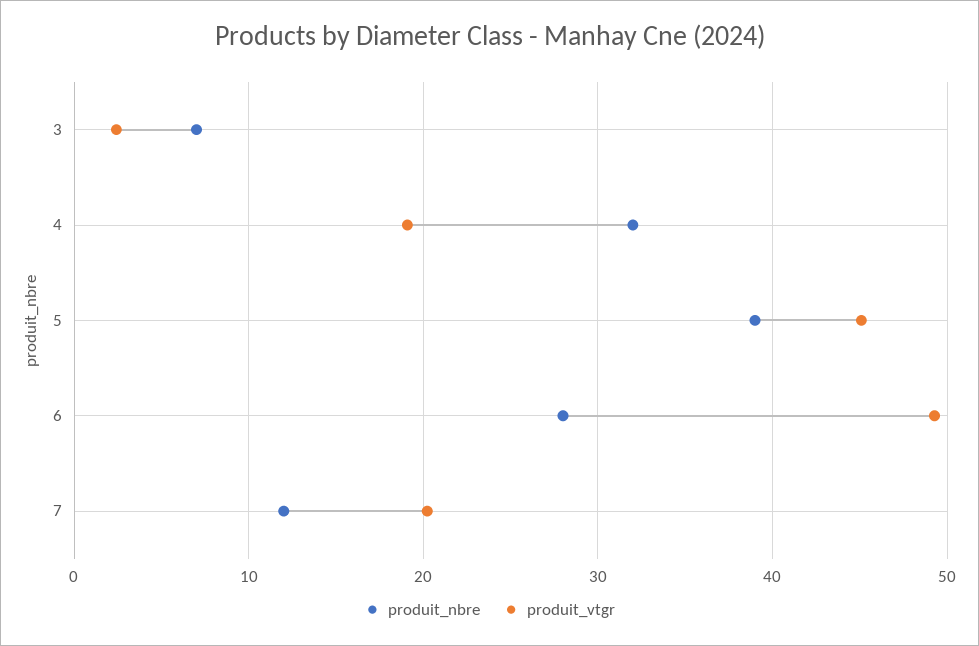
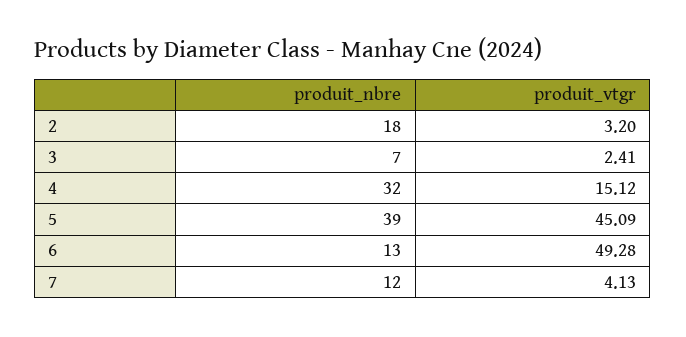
  {
    "produit_nbre": {
      "3": 7,
      "4": 32,
      "5": 39,
-     "6": 28,
+     "6": 13,
-     "7": 12
+     "7": 12,
+     "2": 18
    },
    "produit_vtgr": {
      "3": 2.41,
-     "4": 19,
+     "4": 15.12,
      "5": 45.09,
      "6": 49.28,
-     "7": 20
+     "7": 4.13,
+     "2": 3.2
    }
  }

